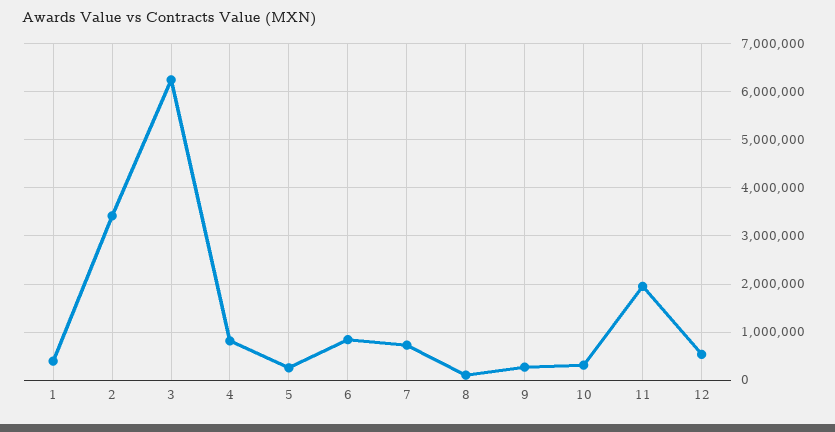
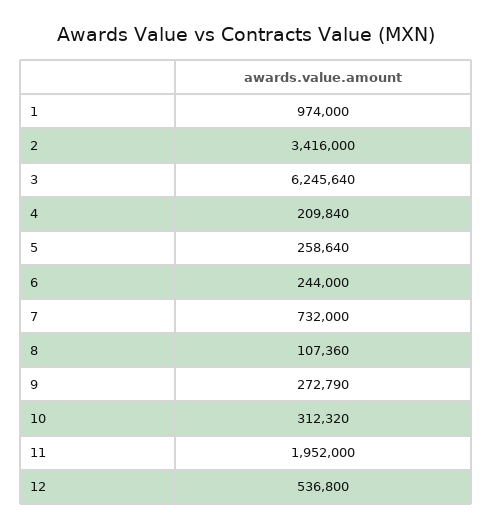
  {
-   "1": 400000,
+   "1": 974000,
    "2": 3416000,
    "3": 6245640,
-   "4": 800000,
+   "4": 209840,
    "5": 258640,
-   "6": 800000,
+   "6": 244000,
    "7": 732000,
    "8": 107360,
    "9": 272790,
    "10": 312320,
    "11": 1952000,
    "12": 536800
  }

